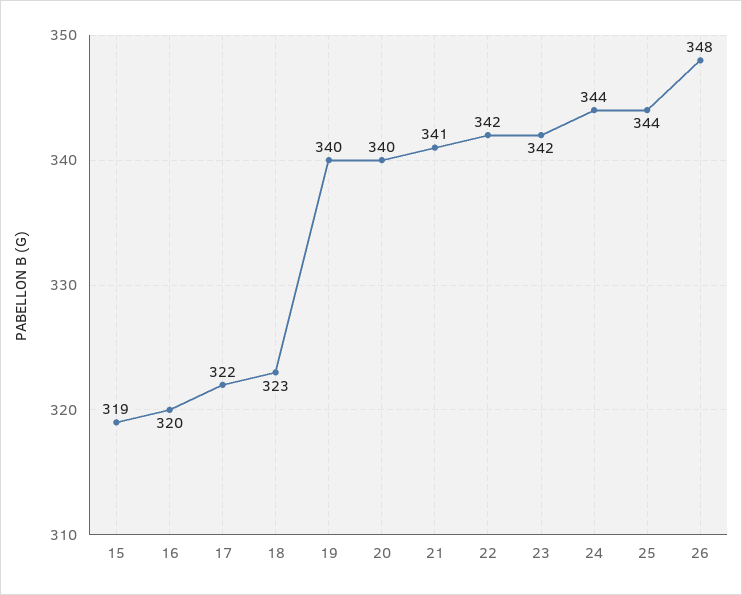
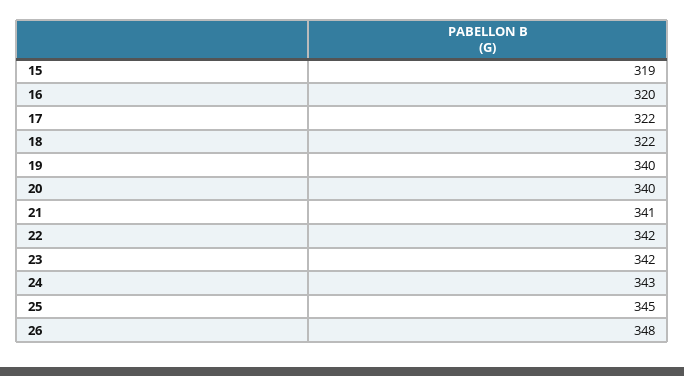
  {
    "15": 319,
    "16": 320,
    "17": 322,
-   "18": 323,
+   "18": 322,
    "19": 340,
    "20": 340,
    "21": 341,
    "22": 342,
    "23": 342,
-   "24": 344,
+   "24": 343,
-   "25": 344,
+   "25": 345,
    "26": 348
  }

